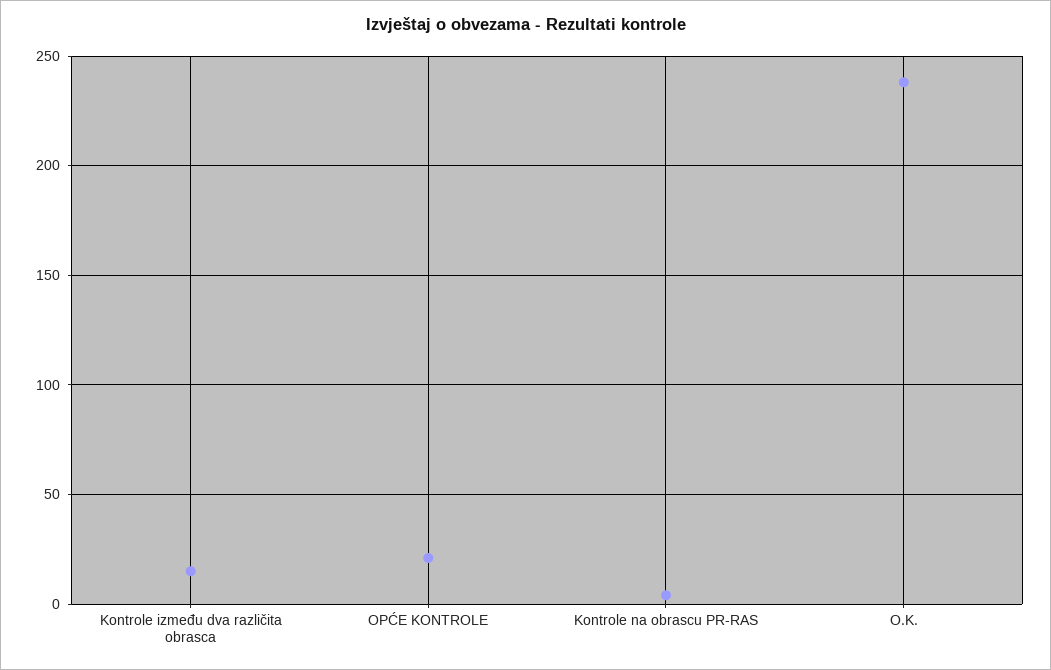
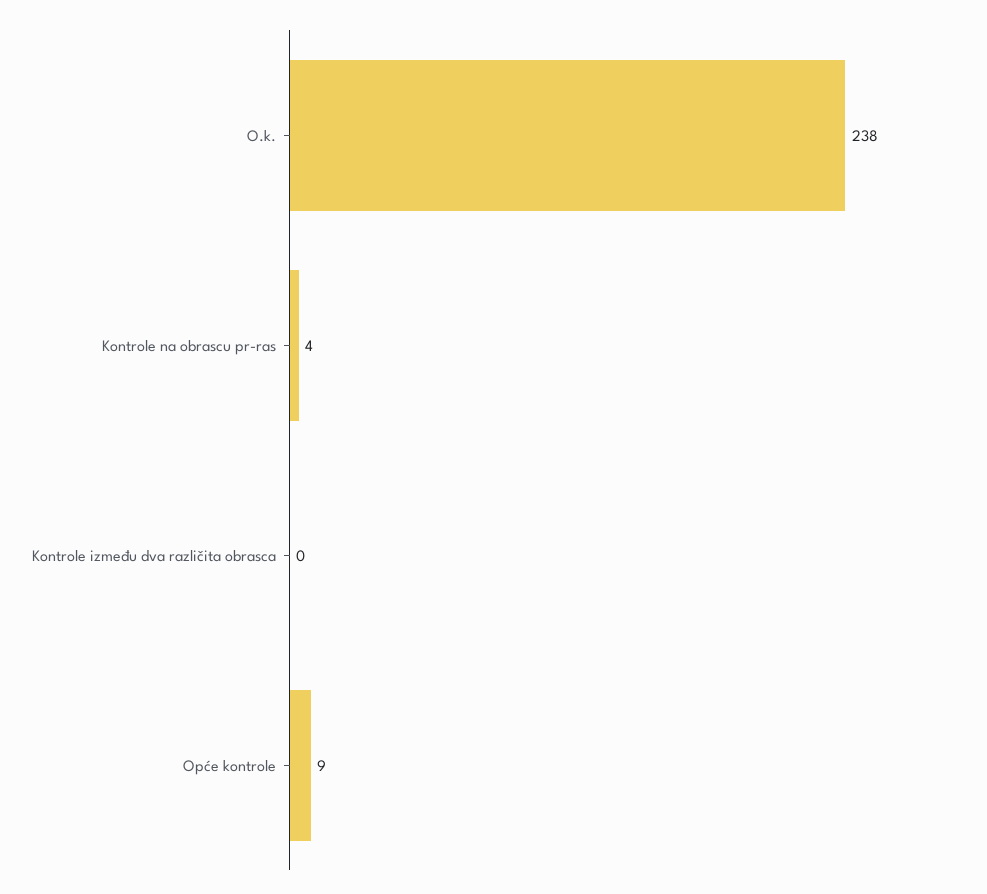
  {
-   "Kontrole između dva različita obrasca": 15,
+   "Kontrole između dva različita obrasca": 0,
-   "OPĆE KONTROLE": 20,
+   "OPĆE KONTROLE": 9,
    "Kontrole na obrascu PR-RAS": 4,
    "O.K.": 238
  }

